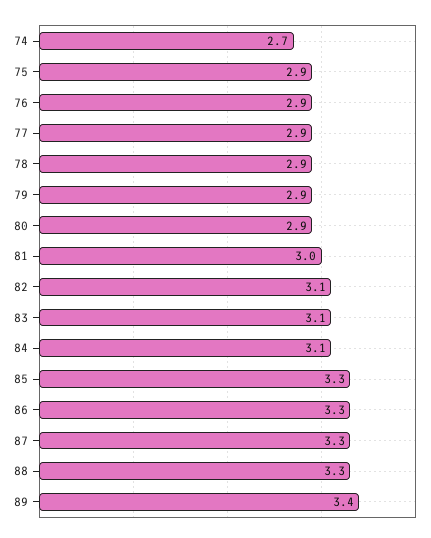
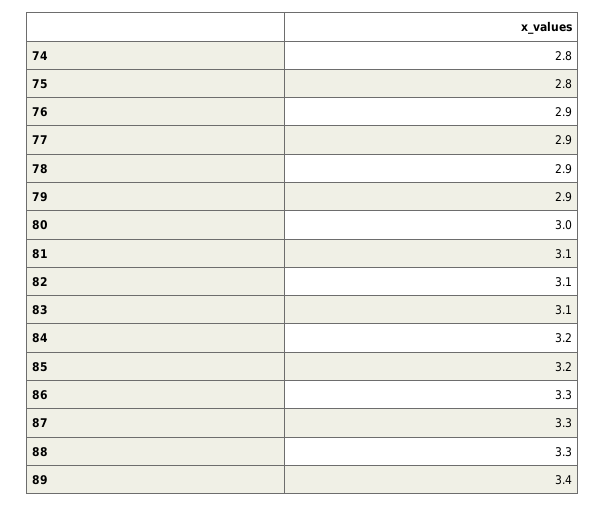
  {
-   "74": 2.7,
+   "74": 2.8,
-   "75": 2.9,
+   "75": 2.8,
    "76": 2.9,
    "77": 2.9,
    "78": 2.9,
    "79": 2.9,
-   "80": 2.9,
+   "80": 3,
-   "81": 3,
+   "81": 3.1,
    "82": 3.1,
    "83": 3.1,
-   "84": 3.1,
+   "84": 3.2,
-   "85": 3.3,
+   "85": 3.2,
    "86": 3.3,
    "87": 3.3,
    "88": 3.3,
    "89": 3.4
  }

